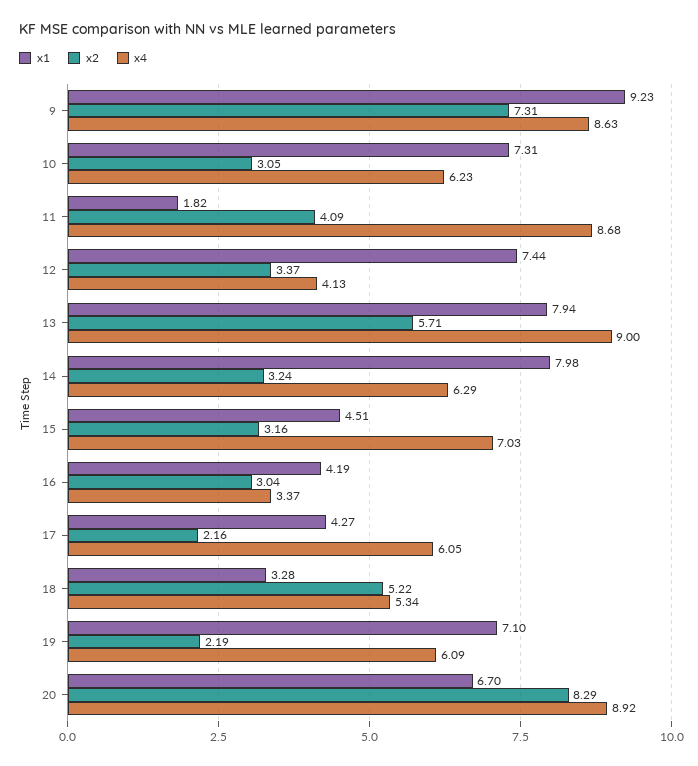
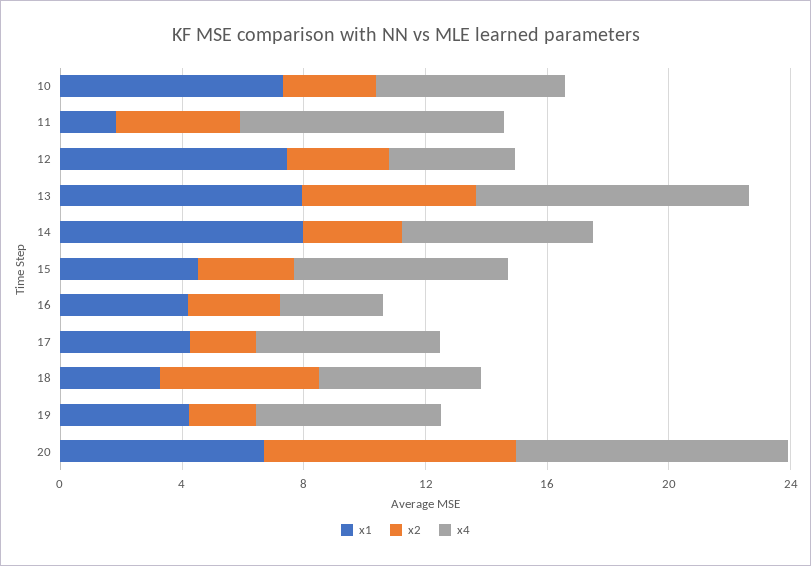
  {
    "x1": {
-     "9": 9.23,
      "10": 7.31,
      "11": 1.82,
      "12": 7.44,
      "13": 7.94,
      "14": 7.98,
      "15": 4.51,
      "16": 4.19,
      "17": 4.27,
      "18": 3.28,
-     "19": 7.1,
+     "19": 4,
      "20": 6.7
    },
    "x2": {
-     "9": 7.31,
      "10": 3.05,
      "11": 4.09,
      "12": 3.37,
      "13": 5.71,
      "14": 3.24,
      "15": 3.16,
      "16": 3.04,
      "17": 2.16,
      "18": 5.22,
      "19": 2.19,
      "20": 8.29
    },
    "x4": {
-     "9": 8.63,
      "10": 6.23,
      "11": 8.68,
      "12": 4.13,
      "13": 9,
      "14": 6.29,
      "15": 7.03,
      "16": 3.37,
      "17": 6.05,
      "18": 5.34,
      "19": 6.09,
      "20": 8.92
    }
  }

